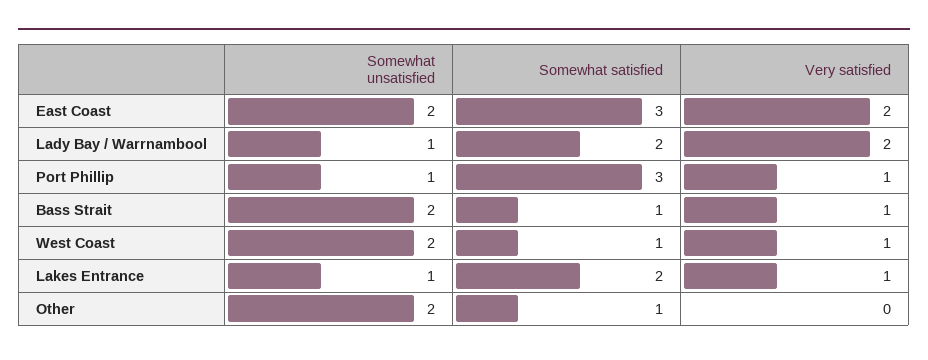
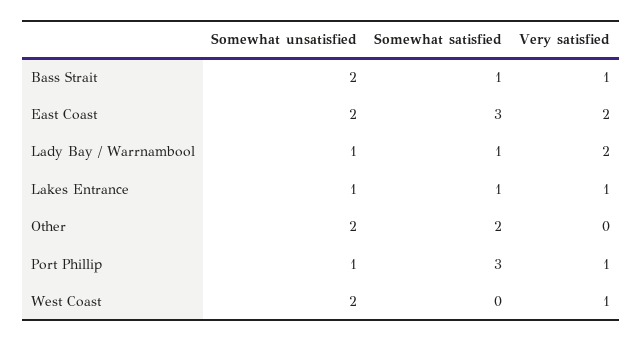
  {
    "Somewhat unsatisfied": {
      "East Coast": 2,
      "Lady Bay / Warrnambool": 1,
      "Port Phillip": 1,
      "Bass Strait": 2,
      "West Coast": 2,
      "Lakes Entrance": 1,
      "Other": 2
    },
    "Somewhat satisfied": {
      "East Coast": 3,
-     "Lady Bay / Warrnambool": 2,
+     "Lady Bay / Warrnambool": 1,
      "Port Phillip": 3,
      "Bass Strait": 1,
-     "West Coast": 1,
+     "West Coast": 0,
-     "Lakes Entrance": 2,
+     "Lakes Entrance": 1,
-     "Other": 1
+     "Other": 2
    },
    "Very satisfied": {
      "East Coast": 2,
      "Lady Bay / Warrnambool": 2,
      "Port Phillip": 1,
      "Bass Strait": 1,
      "West Coast": 1,
      "Lakes Entrance": 1,
      "Other": 0
    }
  }

